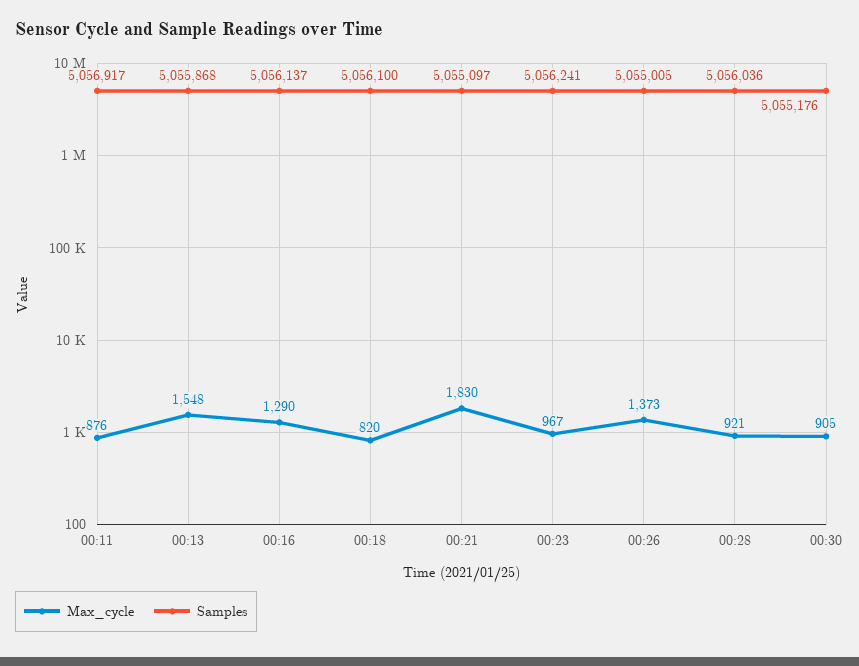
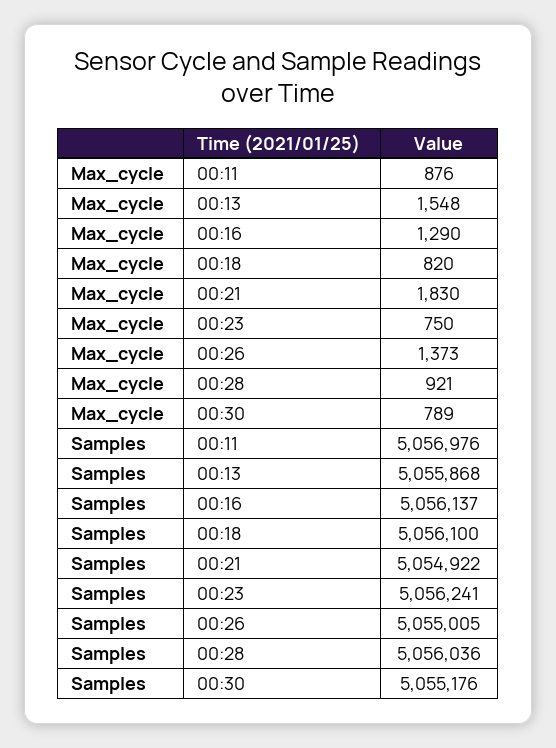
  {
    "Max_cycle": {
      "00:11": 876,
      "00:13": 1548,
      "00:16": 1290,
      "00:18": 820,
      "00:21": 1830,
-     "00:23": 967,
+     "00:23": 750,
      "00:26": 1373,
      "00:28": 921,
-     "00:30": 905
+     "00:30": 789
    },
    "Samples": {
-     "00:11": 5056917,
+     "00:11": 5056976,
      "00:13": 5055868,
      "00:16": 5056137,
      "00:18": 5056100,
-     "00:21": 5055097,
+     "00:21": 5054922,
      "00:23": 5056241,
      "00:26": 5055005,
      "00:28": 5056036,
      "00:30": 5055176
    }
  }

